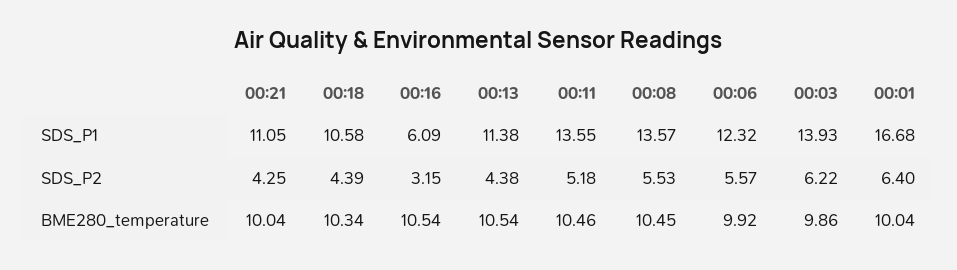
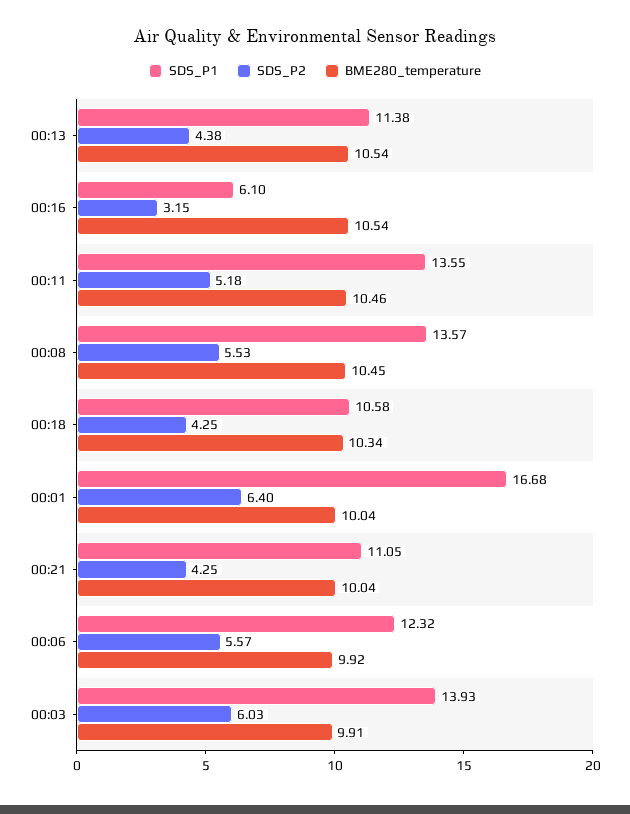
  {
    "SDS_P1": {
      "00:21": 11.05,
      "00:18": 10.58,
-     "00:16": 6.09,
+     "00:16": 6.1,
      "00:13": 11.38,
      "00:11": 13.55,
      "00:08": 13.57,
      "00:06": 12.32,
      "00:03": 13.93,
      "00:01": 16.68
    },
    "SDS_P2": {
      "00:21": 4.25,
-     "00:18": 4.39,
+     "00:18": 4.25,
      "00:16": 3.15,
      "00:13": 4.38,
      "00:11": 5.18,
      "00:08": 5.53,
      "00:06": 5.57,
-     "00:03": 6.22,
+     "00:03": 6.03,
      "00:01": 6.4
    },
    "BME280_temperature": {
      "00:21": 10.04,
      "00:18": 10.34,
      "00:16": 10.54,
      "00:13": 10.54,
      "00:11": 10.46,
      "00:08": 10.45,
      "00:06": 9.92,
-     "00:03": 9.86,
+     "00:03": 9.91,
      "00:01": 10.04
    }
  }

